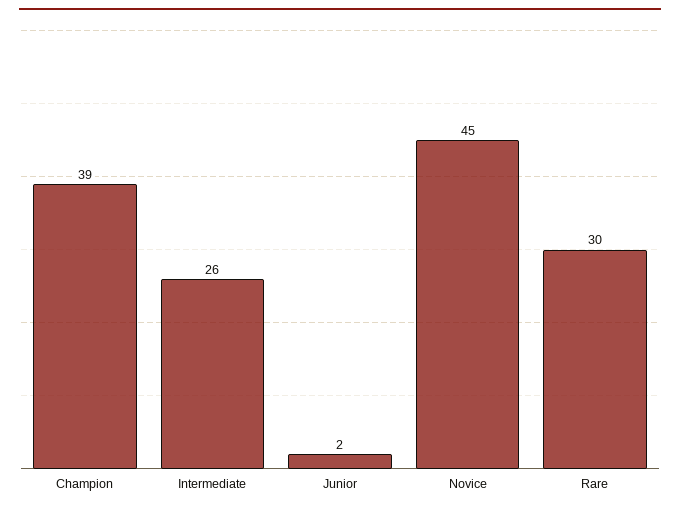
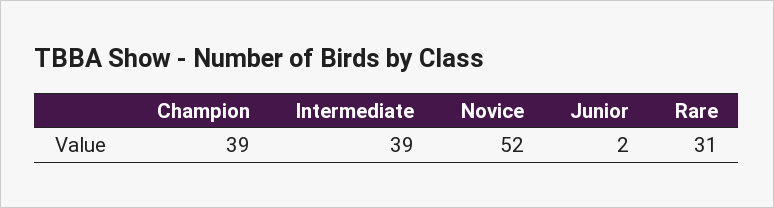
  {
    "Champion": 39,
-   "Intermediate": 26,
+   "Intermediate": 39,
    "Junior": 2,
-   "Novice": 45,
+   "Novice": 52,
-   "Rare": 30
+   "Rare": 31
  }

